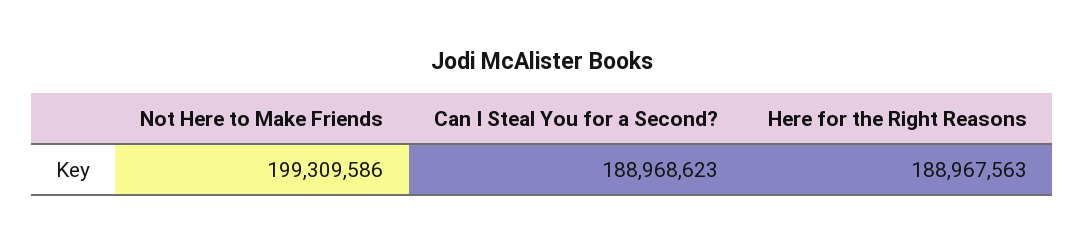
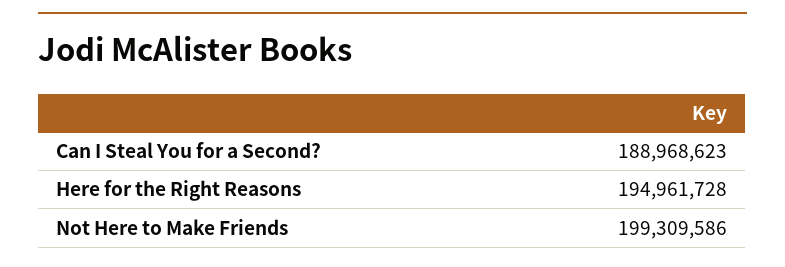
  {
    "Not Here to Make Friends": 199309586,
    "Can I Steal You for a Second?": 188968623,
-   "Here for the Right Reasons": 188967563
+   "Here for the Right Reasons": 194961728
  }

